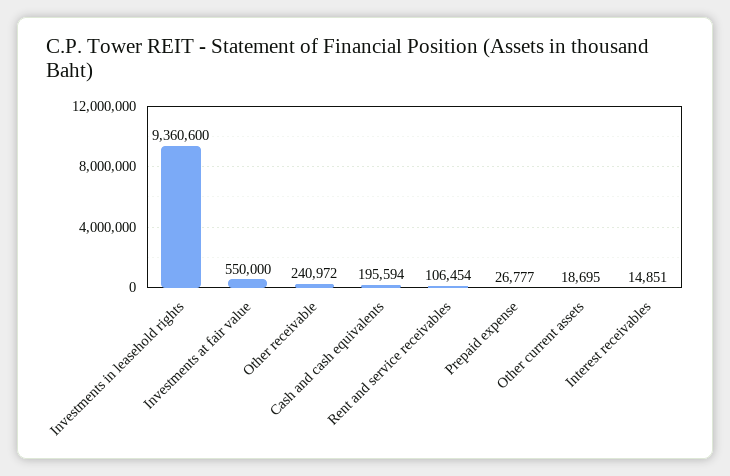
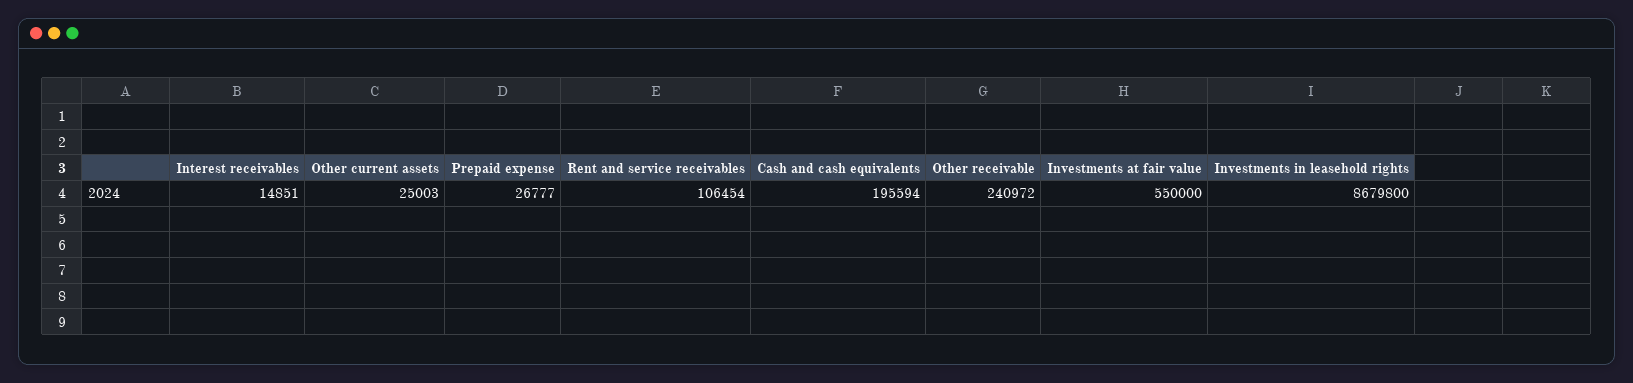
  {
-   "Investments in leasehold rights": 9360600,
+   "Investments in leasehold rights": 8679800,
    "Investments at fair value": 550000,
    "Other receivable": 240972,
    "Cash and cash equivalents": 195594,
    "Rent and service receivables": 106454,
    "Prepaid expense": 26777,
-   "Other current assets": 18695,
+   "Other current assets": 25003,
    "Interest receivables": 14851
  }

